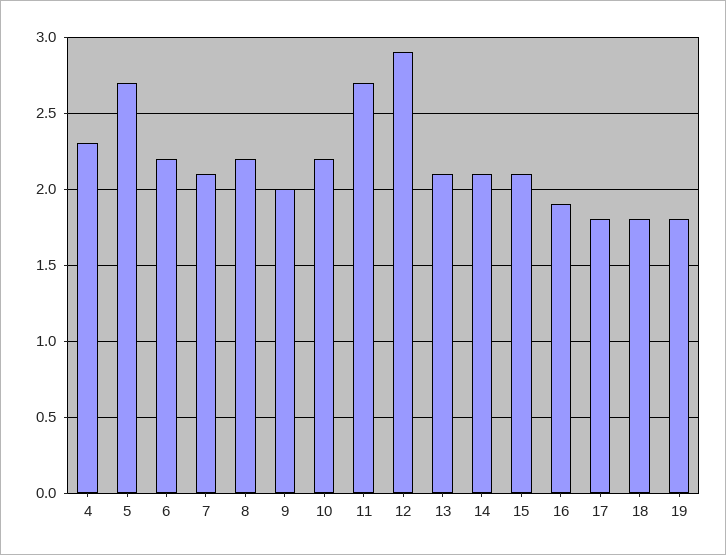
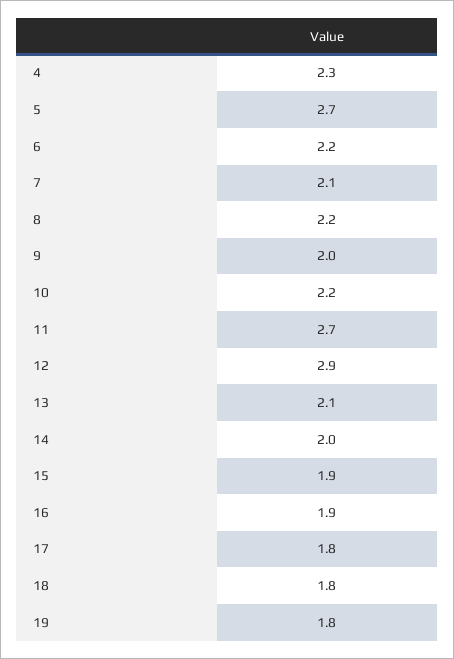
  {
    "4": 2.3,
    "5": 2.7,
    "6": 2.2,
    "7": 2.1,
    "8": 2.2,
    "9": 2,
    "10": 2.2,
    "11": 2.7,
    "12": 2.9,
    "13": 2.1,
-   "14": 2.1,
+   "14": 2,
-   "15": 2.1,
+   "15": 1.9,
    "16": 1.9,
    "17": 1.8,
    "18": 1.8,
    "19": 1.8
  }

